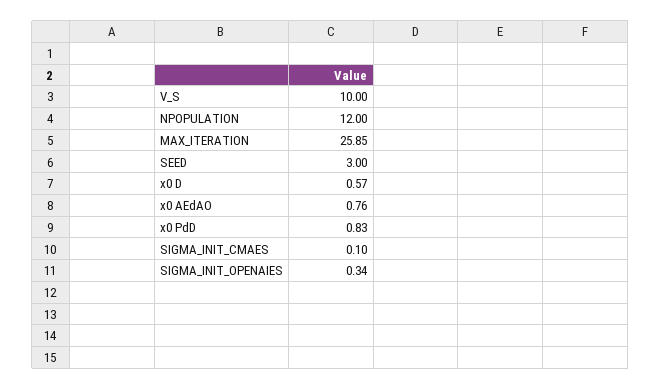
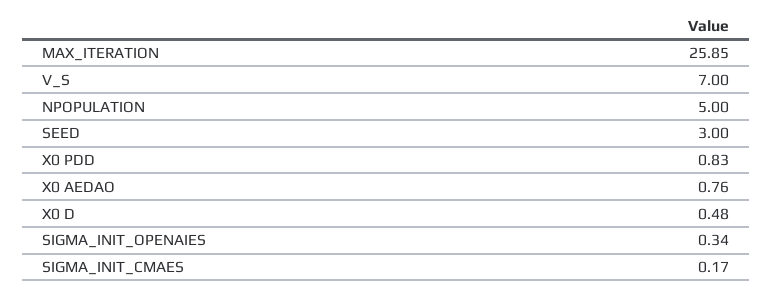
  {
-   "V_S": 10,
+   "V_S": 7,
-   "NPOPULATION": 12,
+   "NPOPULATION": 5,
    "MAX_ITERATION": 25.85,
    "SEED": 3,
-   "x0 D": 0.57,
+   "x0 D": 0.48,
    "x0 AEdAO": 0.76,
    "x0 PdD": 0.83,
-   "SIGMA_INIT_CMAES": 0.1,
+   "SIGMA_INIT_CMAES": 0.17,
    "SIGMA_INIT_OPENAIES": 0.34
  }

